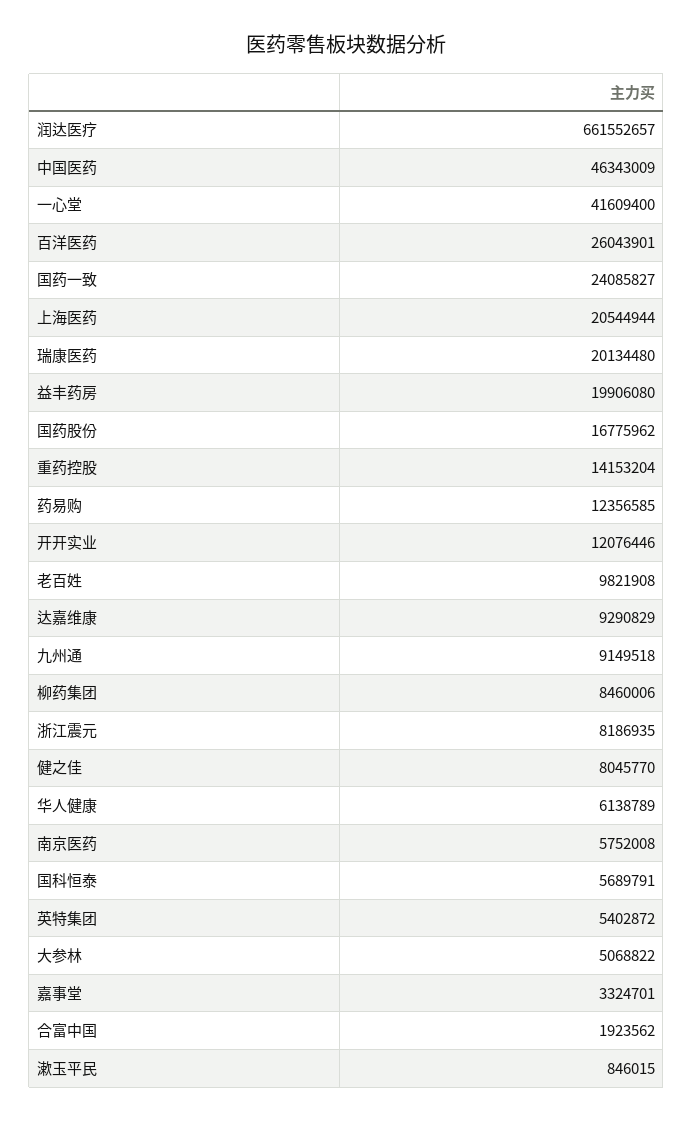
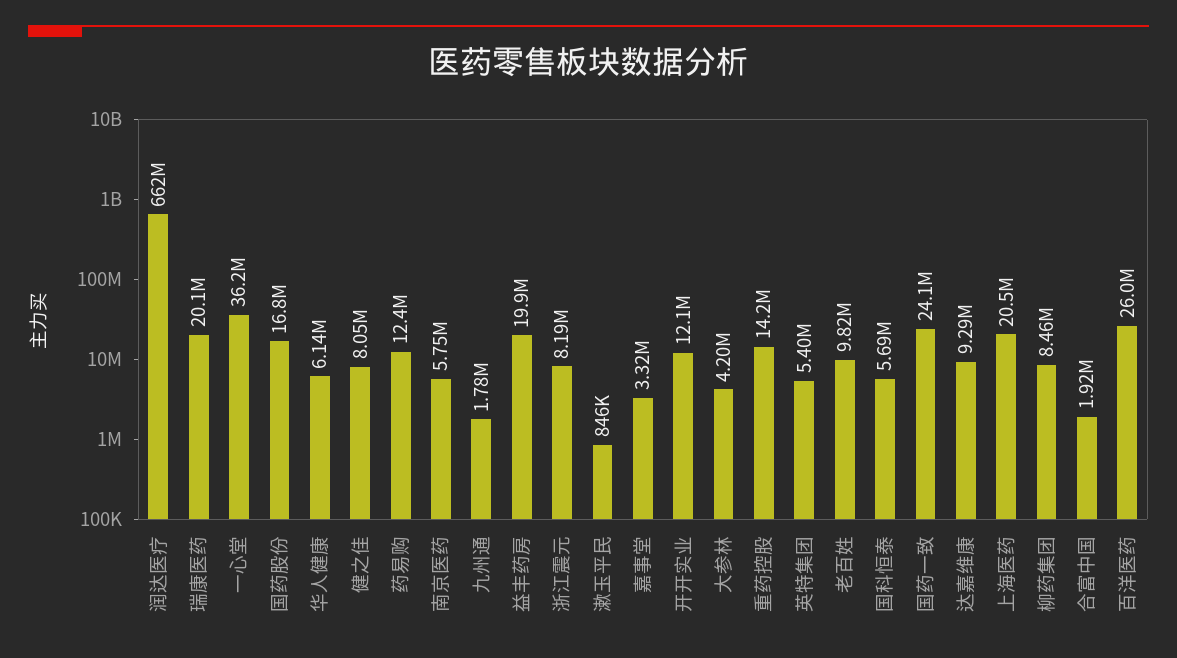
  {
    "润达医疗": 661552657,
-   "中国医药": 46343009,
-   "一心堂": 41609400,
+   "一心堂": 36200000,
    "百洋医药": 26043901,
    "国药一致": 24085827,
    "上海医药": 20544944,
    "瑞康医药": 20134480,
    "益丰药房": 19906080,
    "国药股份": 16775962,
    "重药控股": 14153204,
    "药易购": 12356585,
    "开开实业": 12076446,
    "老百姓": 9821908,
    "达嘉维康": 9290829,
-   "九州通": 9149518,
+   "九州通": 1780000,
    "柳药集团": 8460006,
    "浙江震元": 8186935,
    "健之佳": 8045770,
    "华人健康": 6138789,
    "南京医药": 5752008,
    "国科恒泰": 5689791,
    "英特集团": 5402872,
-   "大参林": 5068822,
+   "大参林": 4200000,
    "嘉事堂": 3324701,
    "合富中国": 1923562,
    "漱玉平民": 846015
  }

